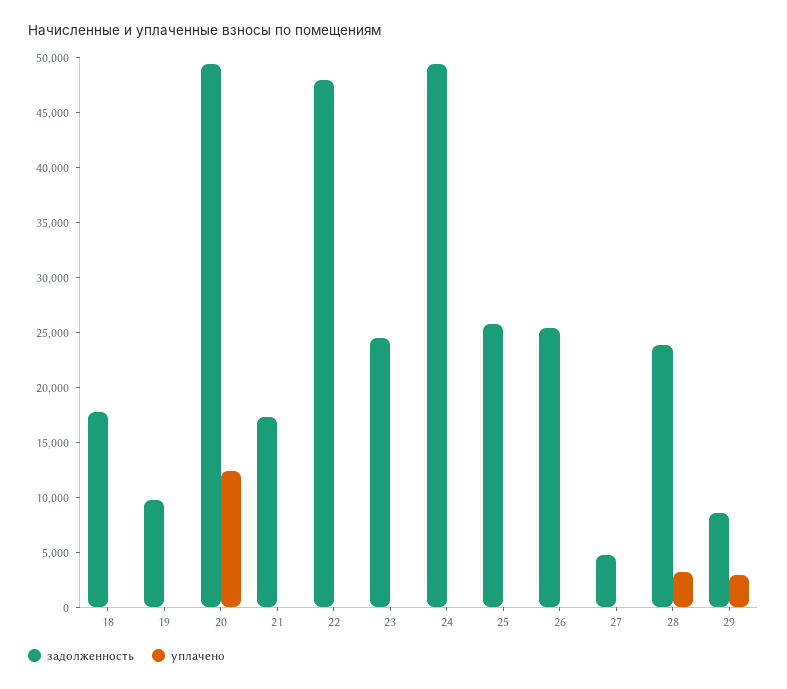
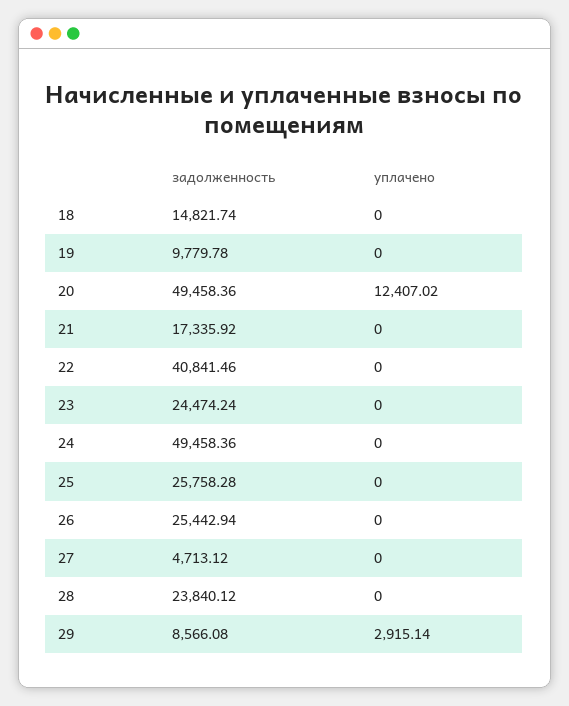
  {
    "задолженность": {
-     "18": 18000,
+     "18": 14821.74,
      "19": 9779.78,
      "20": 49458.36,
      "21": 17335.92,
-     "22": 48000,
+     "22": 40841.46,
      "23": 24474.24,
      "24": 49458.36,
      "25": 25758.28,
      "26": 25442.94,
      "27": 4713.12,
      "28": 23840.12,
      "29": 8566.08
    },
    "уплачено": {
      "18": 0,
      "19": 0,
      "20": 12407.02,
      "21": 0,
      "22": 0,
      "23": 0,
      "24": 0,
      "25": 0,
      "26": 0,
      "27": 0,
-     "28": 3000,
+     "28": 0,
      "29": 2915.14
    }
  }

